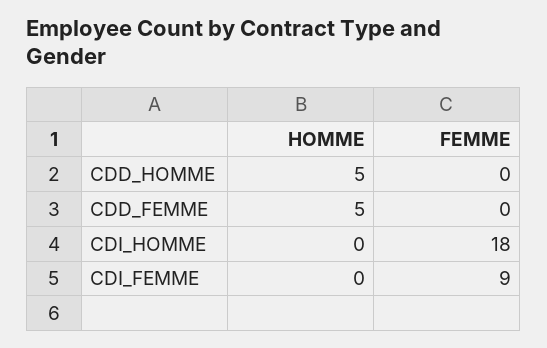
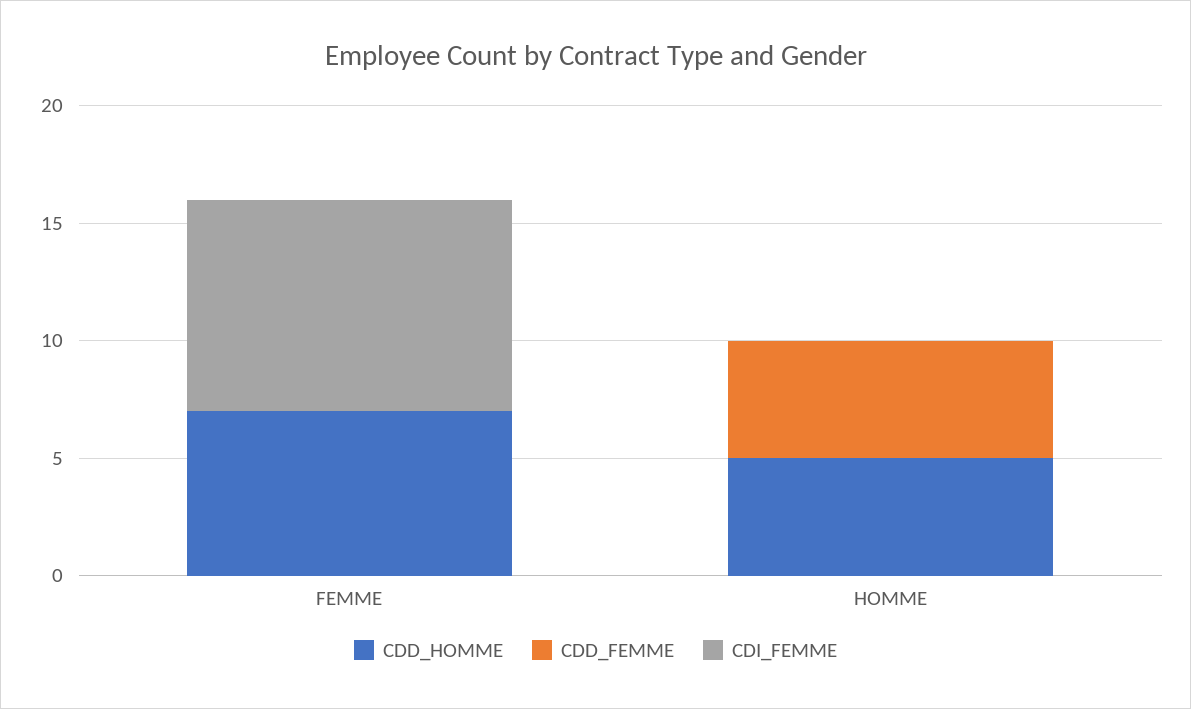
  {
    "CDD_HOMME": {
      "HOMME": 5,
-     "FEMME": 0
+     "FEMME": 7
    },
    "CDD_FEMME": {
      "HOMME": 5,
      "FEMME": 0
    },
-   "CDI_HOMME": {
-     "HOMME": 0,
-     "FEMME": 18
-   },
    "CDI_FEMME": {
      "HOMME": 0,
      "FEMME": 9
    }
  }

